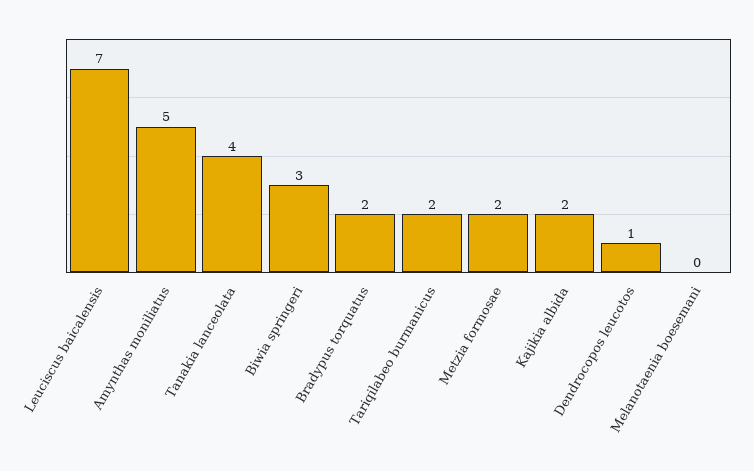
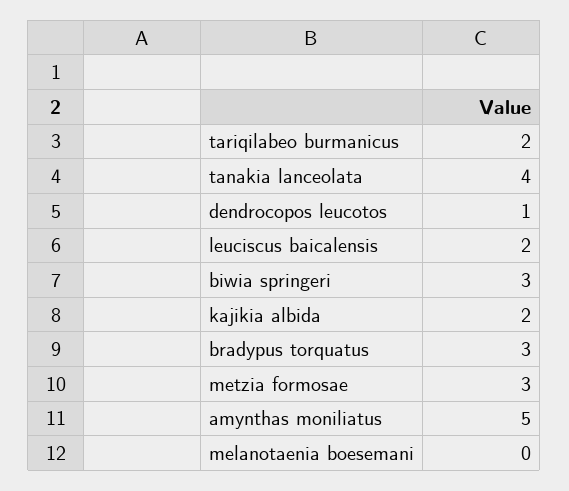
  {
-   "Leuciscus baicalensis": 7,
+   "Leuciscus baicalensis": 2,
    "Amynthas moniliatus": 5,
    "Tanakia lanceolata": 4,
    "Biwia springeri": 3,
-   "Bradypus torquatus": 2,
+   "Bradypus torquatus": 3,
    "Tariqilabeo burmanicus": 2,
-   "Metzia formosae": 2,
+   "Metzia formosae": 3,
    "Kajikia albida": 2,
    "Dendrocopos leucotos": 1,
    "Melanotaenia boesemani": 0
  }

